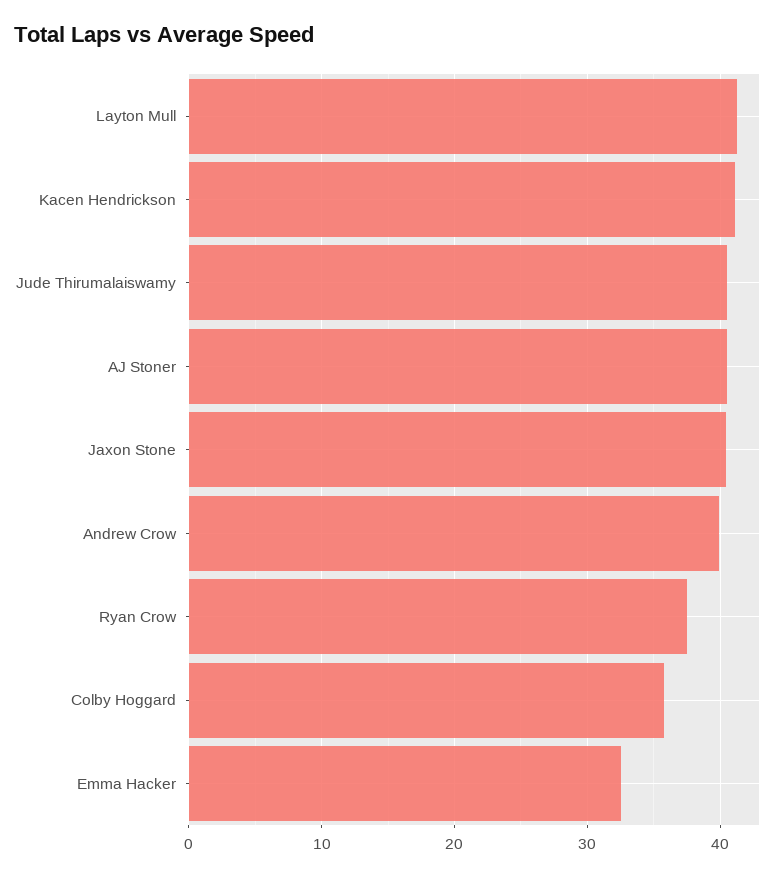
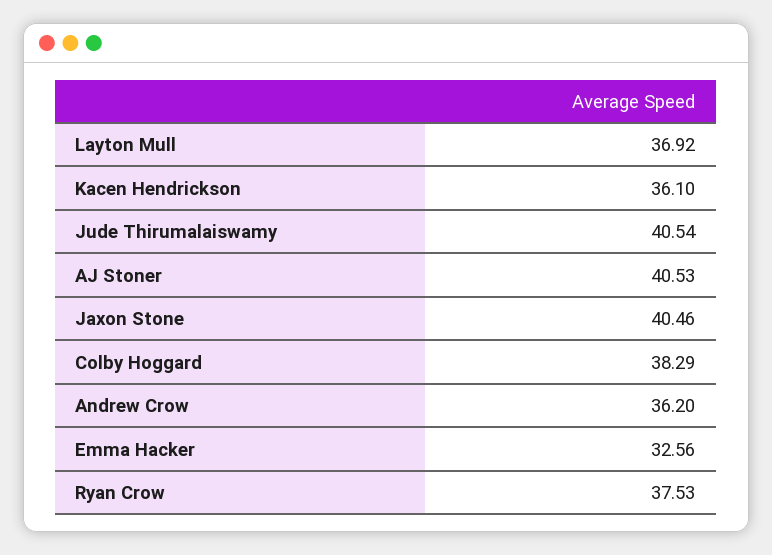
  {
-   "Layton Mull": 41,
+   "Layton Mull": 36.92,
-   "Kacen Hendrickson": 41,
+   "Kacen Hendrickson": 36.1,
    "Jude Thirumalaiswamy": 40.54,
    "AJ Stoner": 40.53,
    "Jaxon Stone": 40.46,
-   "Andrew Crow": 40,
+   "Andrew Crow": 36.2,
    "Ryan Crow": 37.53,
-   "Colby Hoggard": 36,
+   "Colby Hoggard": 38.29,
    "Emma Hacker": 32.56
  }

